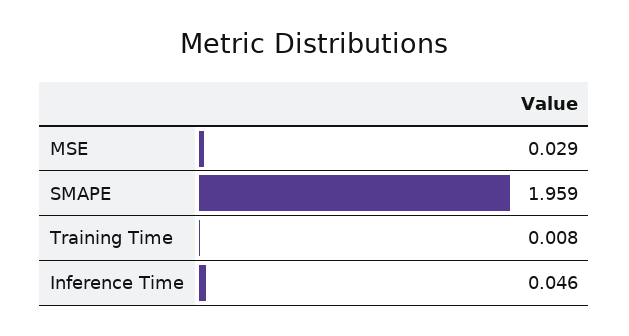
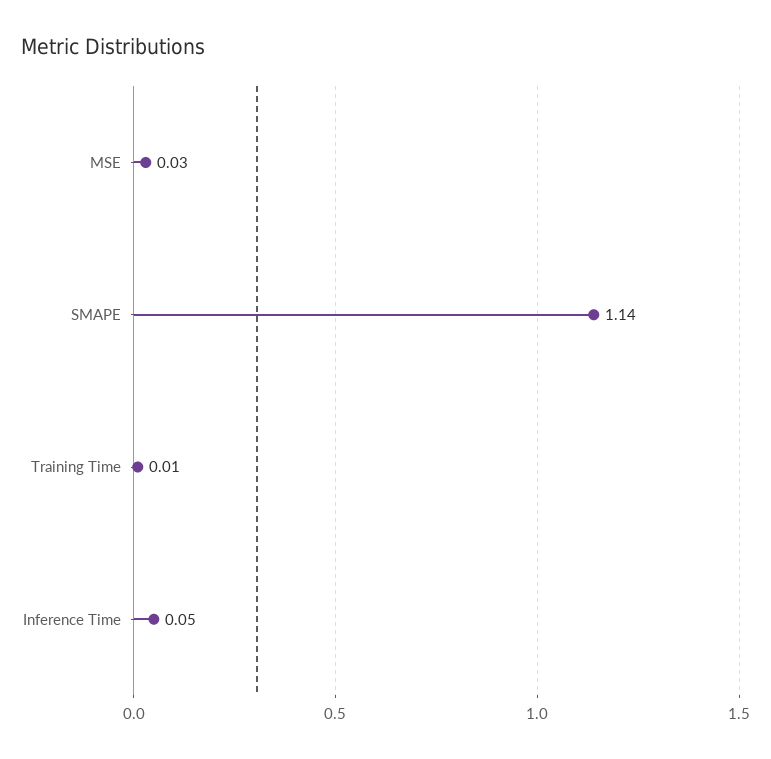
  {
    "MSE": 0.029,
-   "SMAPE": 1.959,
+   "SMAPE": 1.14,
    "Training Time": 0.008,
    "Inference Time": 0.046
  }

